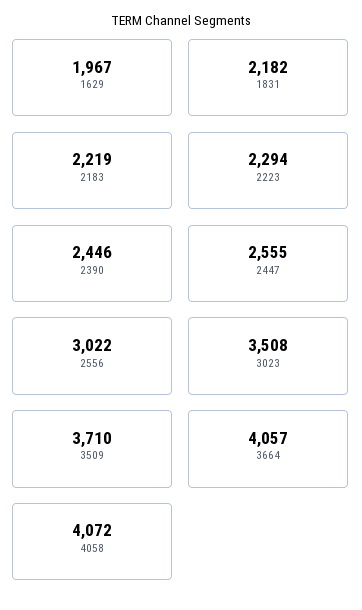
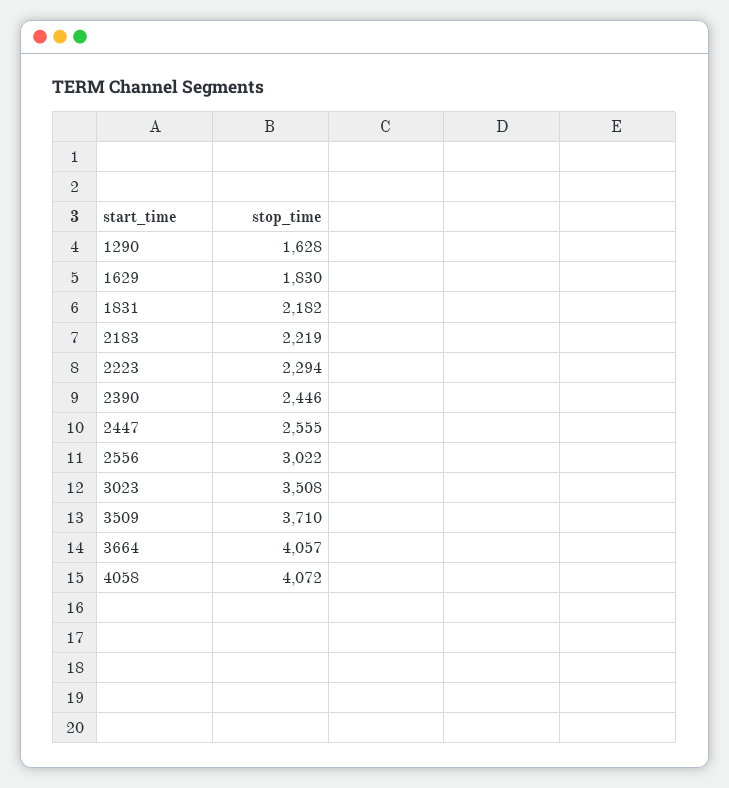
  {
-   "1629": 1967,
+   "1629": 1830,
    "1831": 2182,
    "2183": 2219,
    "2223": 2294,
    "2390": 2446,
    "2447": 2555,
    "2556": 3022,
    "3023": 3508,
    "3509": 3710,
    "3664": 4057,
-   "4058": 4072
+   "4058": 4072,
+   "1290": 1628
  }

